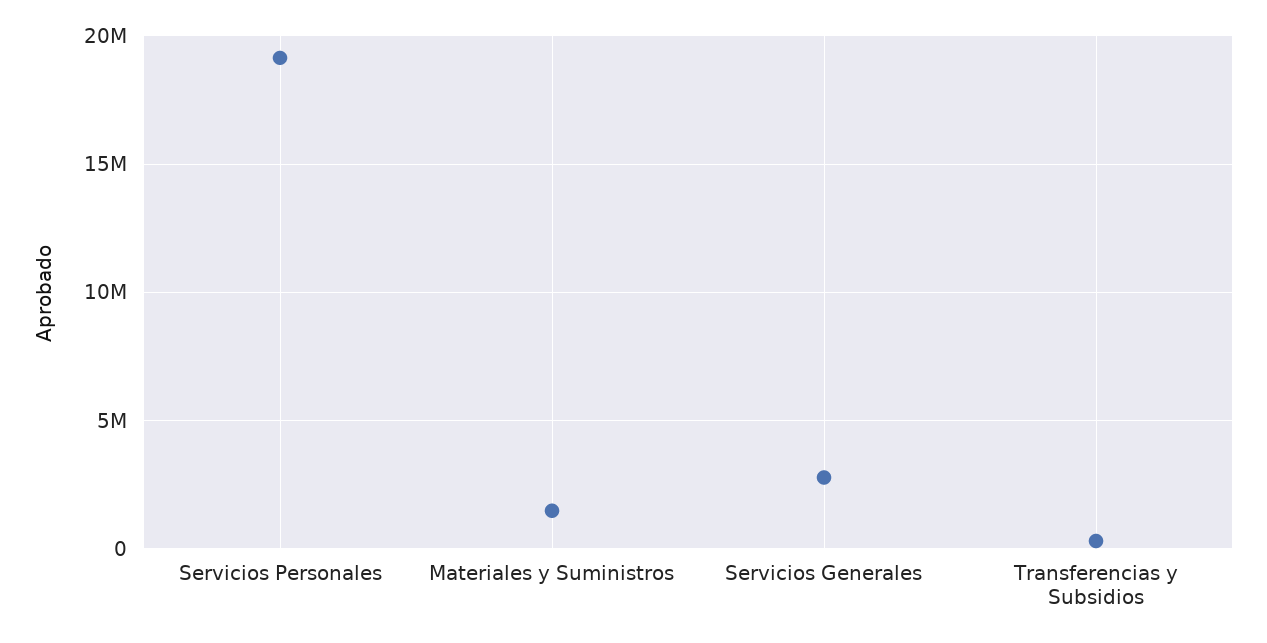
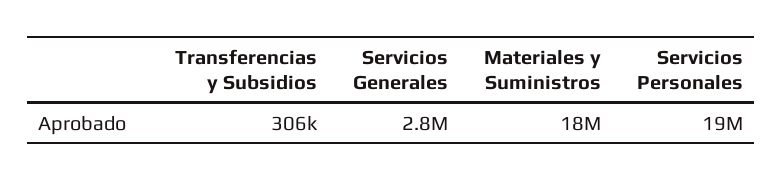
  {
    "Servicios Personales": 19000000,
-   "Materiales y Suministros": 1500000,
+   "Materiales y Suministros": 18000000,
    "Servicios Generales": 2800000,
    "Transferencias y Subsidios": 306000
  }

